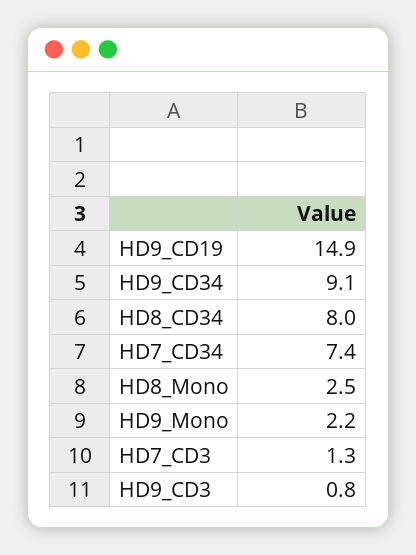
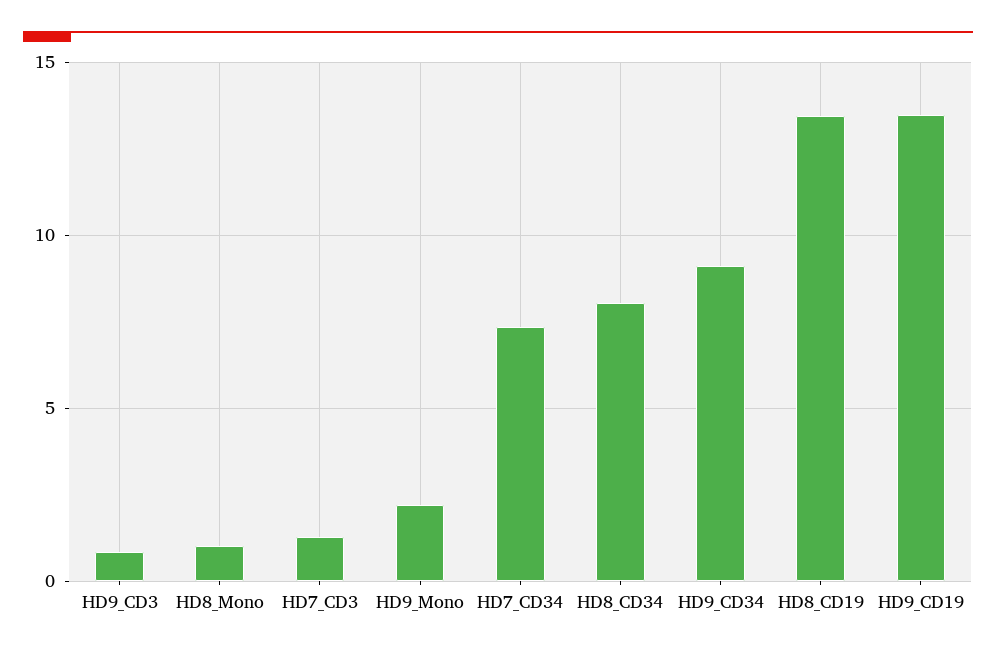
  {
-   "HD9_CD19": 14.9,
+   "HD9_CD19": 13.5,
    "HD9_CD34": 9.1,
    "HD8_CD34": 8,
    "HD7_CD34": 7.4,
-   "HD8_Mono": 2.5,
+   "HD8_Mono": 1,
    "HD9_Mono": 2.2,
    "HD7_CD3": 1.3,
-   "HD9_CD3": 0.8
+   "HD9_CD3": 0.8,
+   "HD8_CD19": 13.5
  }

